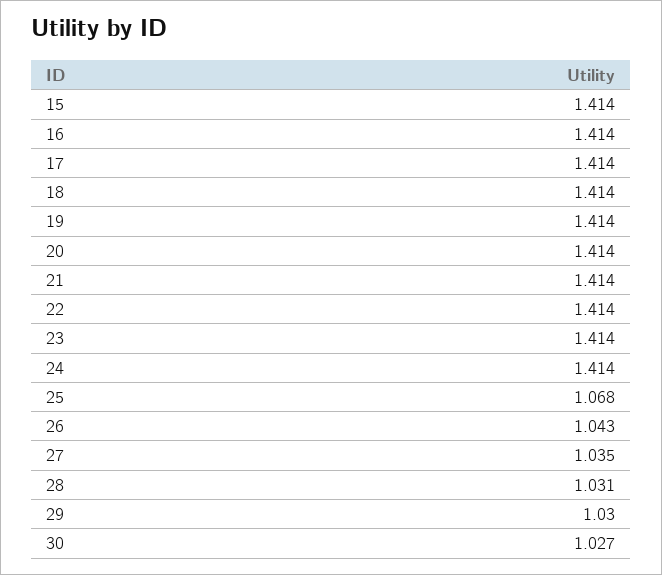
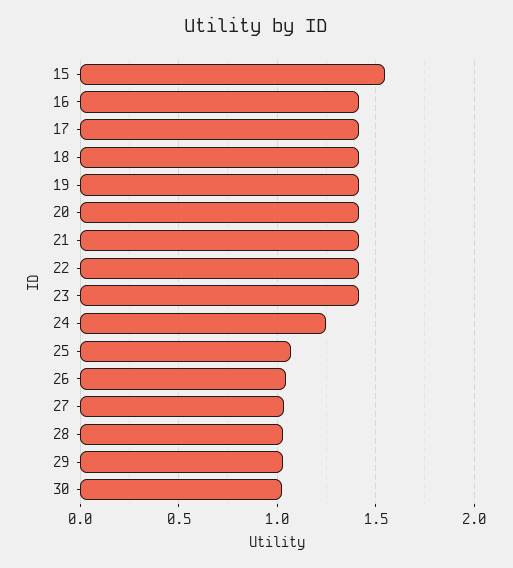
  {
-   "15": 1.414,
+   "15": 1.55,
    "16": 1.414,
    "17": 1.414,
    "18": 1.414,
    "19": 1.414,
    "20": 1.414,
    "21": 1.414,
    "22": 1.414,
    "23": 1.414,
-   "24": 1.414,
+   "24": 1.25,
    "25": 1.068,
    "26": 1.043,
    "27": 1.035,
    "28": 1.031,
    "29": 1.03,
    "30": 1.027
  }

